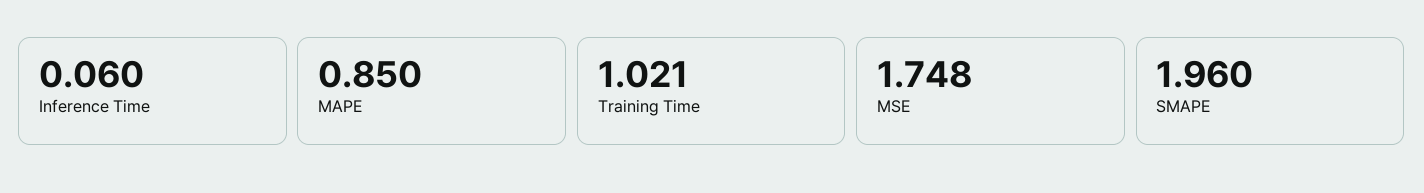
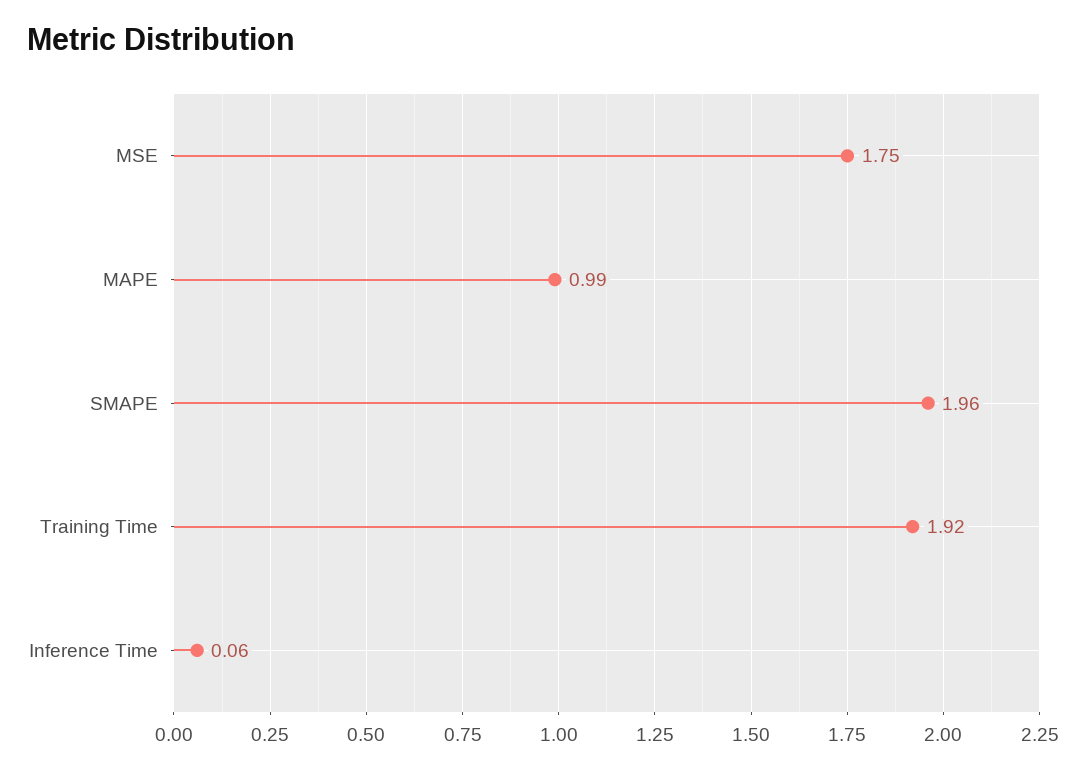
  {
    "Inference Time": 0.06,
-   "MAPE": 0.85,
+   "MAPE": 0.99,
-   "Training Time": 1.021,
+   "Training Time": 1.92,
    "MSE": 1.748,
    "SMAPE": 1.96
  }

